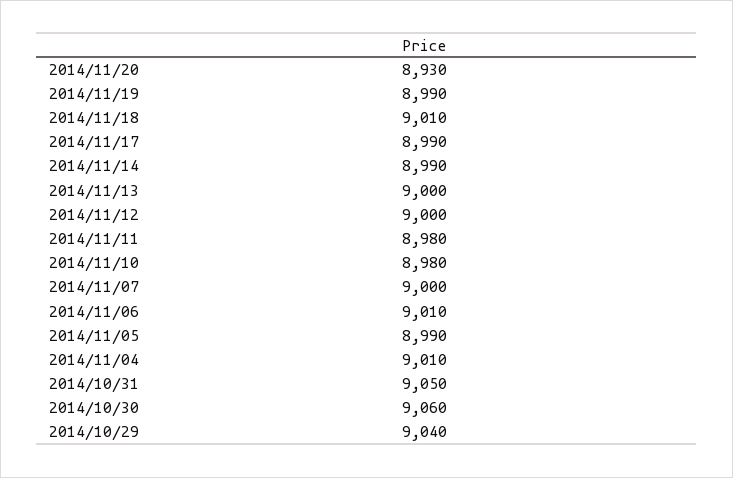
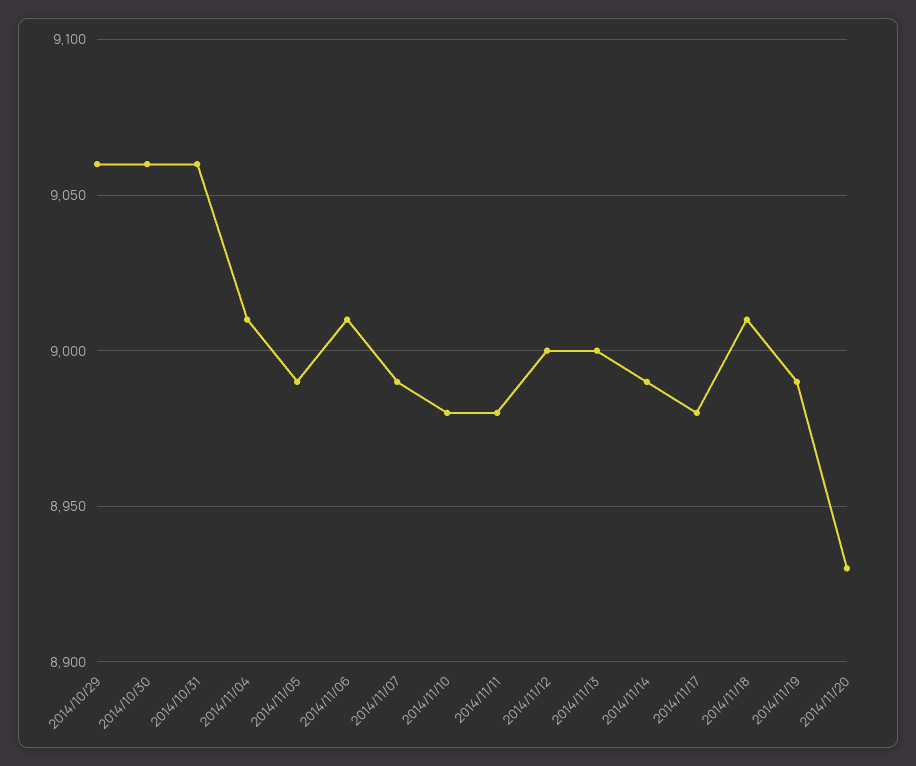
  {
    "2014/11/20": 8930,
    "2014/11/19": 8990,
    "2014/11/18": 9010,
-   "2014/11/17": 8990,
+   "2014/11/17": 8980,
    "2014/11/14": 8990,
    "2014/11/13": 9000,
    "2014/11/12": 9000,
    "2014/11/11": 8980,
    "2014/11/10": 8980,
-   "2014/11/07": 9000,
+   "2014/11/07": 8990,
    "2014/11/06": 9010,
    "2014/11/05": 8990,
    "2014/11/04": 9010,
-   "2014/10/31": 9050,
+   "2014/10/31": 9060,
    "2014/10/30": 9060,
-   "2014/10/29": 9040
+   "2014/10/29": 9060
  }

